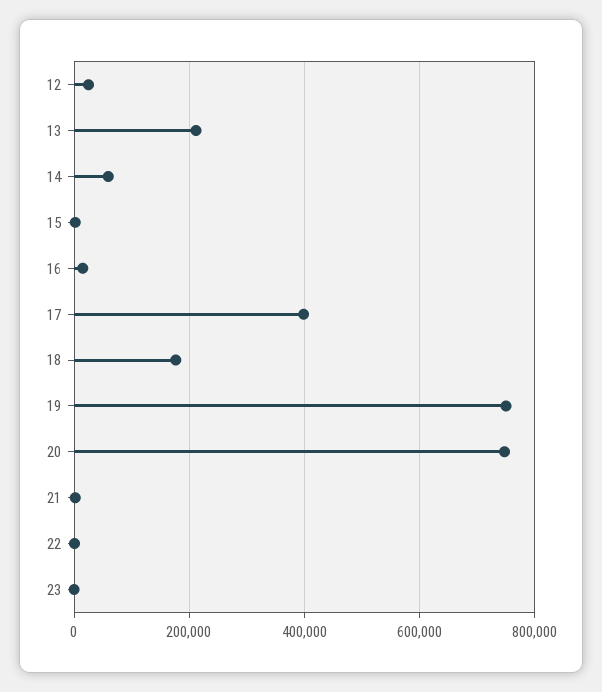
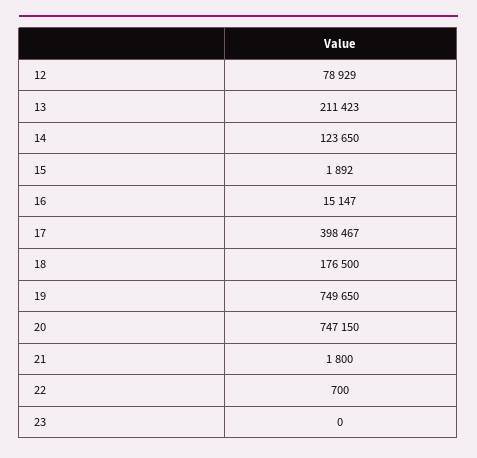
  {
-   "12": 20000,
+   "12": 78929,
    "13": 211423,
-   "14": 60000,
+   "14": 123650,
    "15": 1892,
    "16": 15147,
    "17": 398467,
    "18": 176500,
    "19": 749650,
    "20": 747150,
    "21": 1800,
    "22": 700,
    "23": 0
  }

